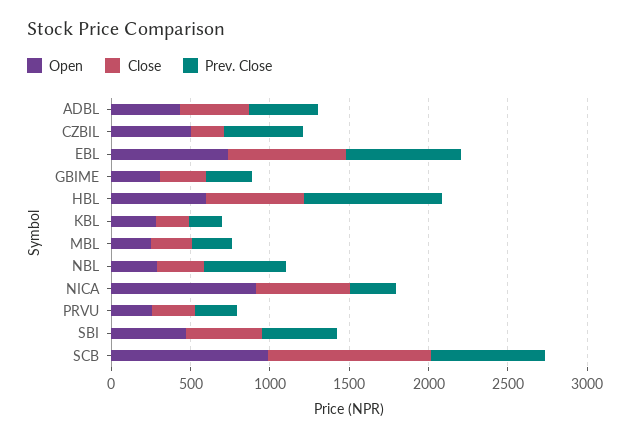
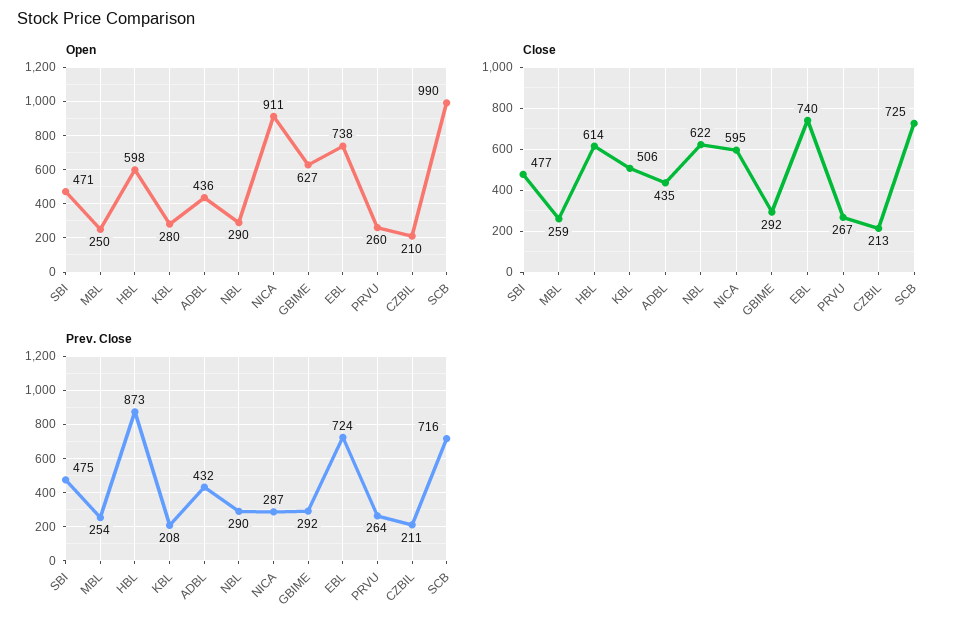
  {
    "Open": {
      "ADBL": 436,
-     "CZBIL": 500,
+     "CZBIL": 210,
      "EBL": 738,
-     "GBIME": 300,
+     "GBIME": 627,
      "HBL": 598,
      "KBL": 280,
      "MBL": 250,
      "NBL": 290,
      "NICA": 911,
      "PRVU": 260,
      "SBI": 471,
      "SCB": 990
    },
    "Close": {
      "ADBL": 435,
      "CZBIL": 213,
      "EBL": 740,
      "GBIME": 292,
      "HBL": 614,
-     "KBL": 200,
+     "KBL": 506,
      "MBL": 259,
-     "NBL": 300,
+     "NBL": 622,
      "NICA": 595,
      "PRVU": 267,
      "SBI": 477,
-     "SCB": 1000
+     "SCB": 725
    },
    "Prev. Close": {
      "ADBL": 432,
-     "CZBIL": 500,
+     "CZBIL": 211,
      "EBL": 724,
      "GBIME": 292,
      "HBL": 873,
      "KBL": 208,
      "MBL": 254,
-     "NBL": 500,
+     "NBL": 290,
      "NICA": 287,
      "PRVU": 264,
      "SBI": 475,
      "SCB": 716
    }
  }

